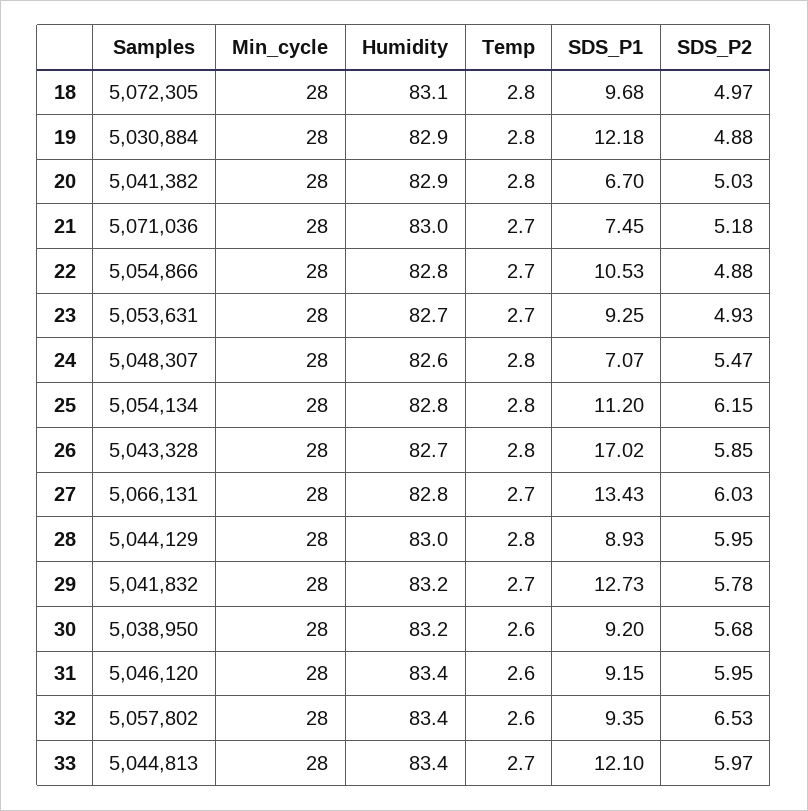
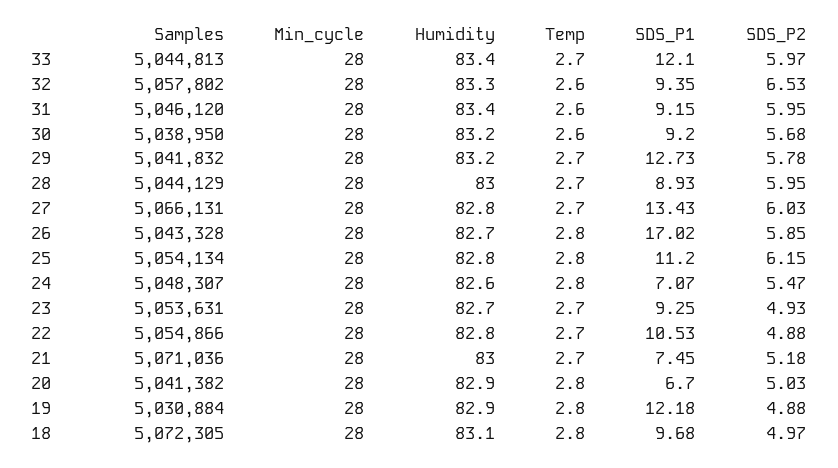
  {
    "Samples": {
      "18": 5072305,
      "19": 5030884,
      "20": 5041382,
      "21": 5071036,
      "22": 5054866,
      "23": 5053631,
      "24": 5048307,
      "25": 5054134,
      "26": 5043328,
      "27": 5066131,
      "28": 5044129,
      "29": 5041832,
      "30": 5038950,
      "31": 5046120,
      "32": 5057802,
      "33": 5044813
    },
    "Min_cycle": {
      "18": 28,
      "19": 28,
      "20": 28,
      "21": 28,
      "22": 28,
      "23": 28,
      "24": 28,
      "25": 28,
      "26": 28,
      "27": 28,
      "28": 28,
      "29": 28,
      "30": 28,
      "31": 28,
      "32": 28,
      "33": 28
    },
    "Humidity": {
      "18": 83.1,
      "19": 82.9,
      "20": 82.9,
      "21": 83,
      "22": 82.8,
      "23": 82.7,
      "24": 82.6,
      "25": 82.8,
      "26": 82.7,
      "27": 82.8,
      "28": 83,
      "29": 83.2,
      "30": 83.2,
      "31": 83.4,
-     "32": 83.4,
+     "32": 83.3,
      "33": 83.4
    },
    "Temp": {
      "18": 2.8,
      "19": 2.8,
      "20": 2.8,
      "21": 2.7,
      "22": 2.7,
      "23": 2.7,
      "24": 2.8,
      "25": 2.8,
      "26": 2.8,
      "27": 2.7,
-     "28": 2.8,
+     "28": 2.7,
      "29": 2.7,
      "30": 2.6,
      "31": 2.6,
      "32": 2.6,
      "33": 2.7
    },
    "SDS_P1": {
      "18": 9.68,
      "19": 12.18,
      "20": 6.7,
      "21": 7.45,
      "22": 10.53,
      "23": 9.25,
      "24": 7.07,
      "25": 11.2,
      "26": 17.02,
      "27": 13.43,
      "28": 8.93,
      "29": 12.73,
      "30": 9.2,
      "31": 9.15,
      "32": 9.35,
      "33": 12.1
    },
    "SDS_P2": {
      "18": 4.97,
      "19": 4.88,
      "20": 5.03,
      "21": 5.18,
      "22": 4.88,
      "23": 4.93,
      "24": 5.47,
      "25": 6.15,
      "26": 5.85,
      "27": 6.03,
      "28": 5.95,
      "29": 5.78,
      "30": 5.68,
      "31": 5.95,
      "32": 6.53,
      "33": 5.97
    }
  }

